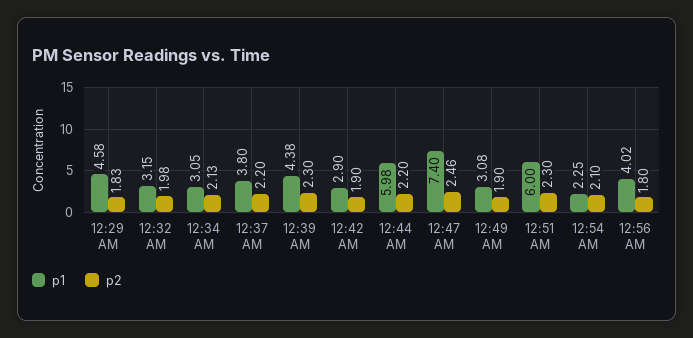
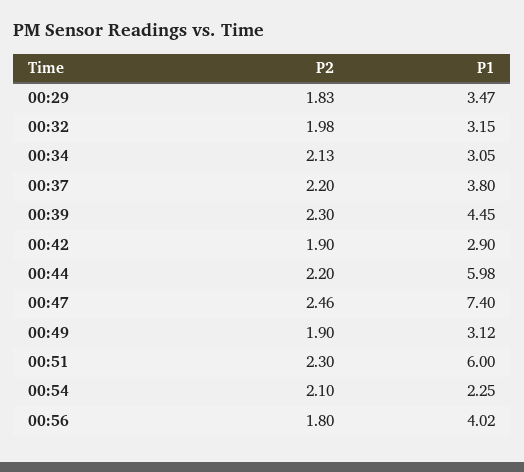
  {
    "p1": {
-     "12:29 AM": 4.58,
+     "12:29 AM": 3.47,
      "12:32 AM": 3.15,
      "12:34 AM": 3.05,
      "12:37 AM": 3.8,
-     "12:39 AM": 4.38,
+     "12:39 AM": 4.45,
      "12:42 AM": 2.9,
      "12:44 AM": 5.98,
      "12:47 AM": 7.4,
-     "12:49 AM": 3.08,
+     "12:49 AM": 3.12,
      "12:51 AM": 6,
      "12:54 AM": 2.25,
      "12:56 AM": 4.02
    },
    "p2": {
      "12:29 AM": 1.83,
      "12:32 AM": 1.98,
      "12:34 AM": 2.13,
      "12:37 AM": 2.2,
      "12:39 AM": 2.3,
      "12:42 AM": 1.9,
      "12:44 AM": 2.2,
      "12:47 AM": 2.46,
      "12:49 AM": 1.9,
      "12:51 AM": 2.3,
      "12:54 AM": 2.1,
      "12:56 AM": 1.8
    }
  }

